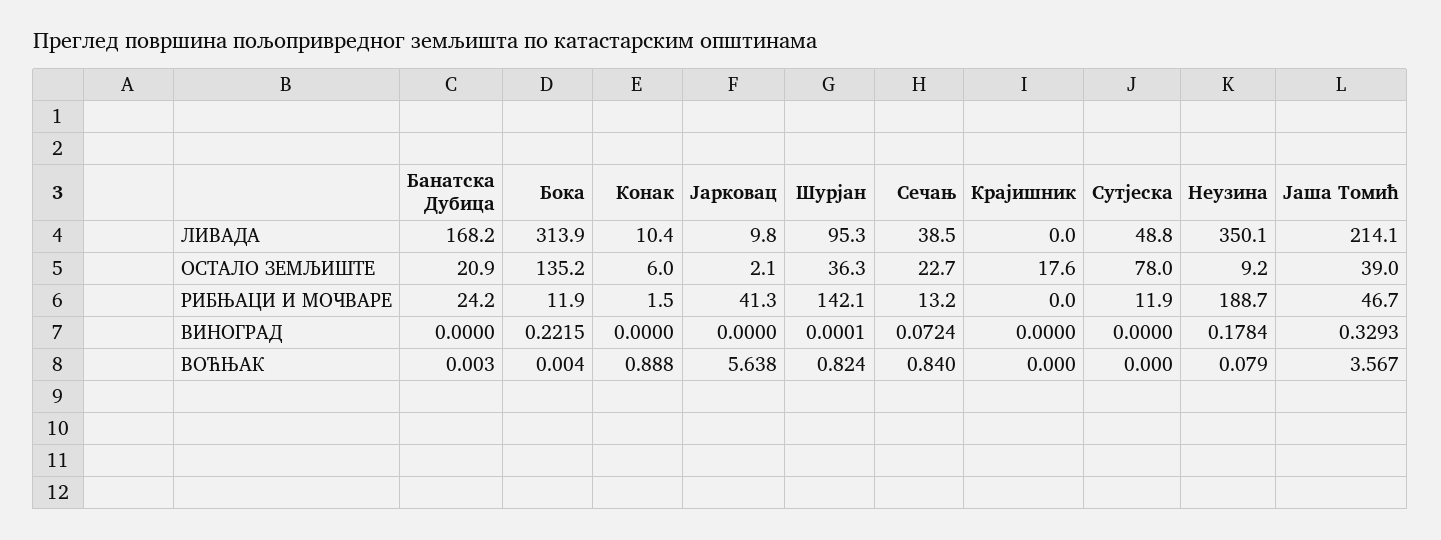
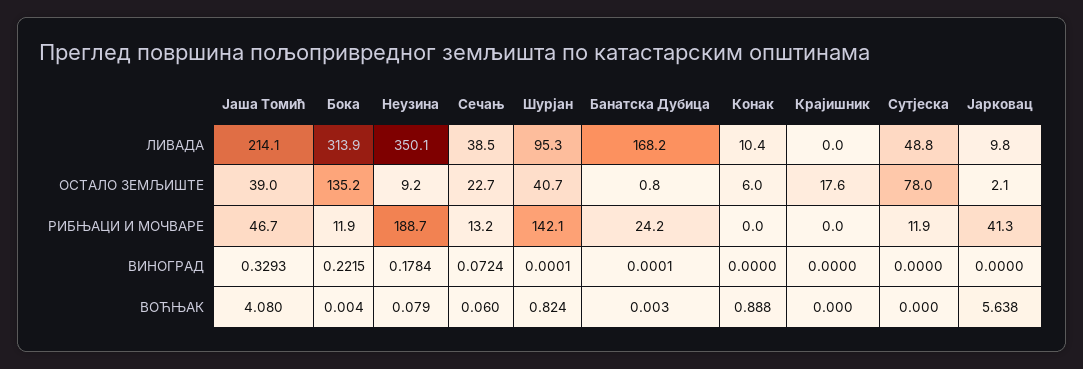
  {
    "Банатска Дубица": {
      "ЛИВАДА": 168.2,
-     "ОСТАЛО ЗЕМЉИШТЕ": 20.9,
+     "ОСТАЛО ЗЕМЉИШТЕ": 0.8,
      "РИБЊАЦИ И МОЧВАРЕ": 24.2,
-     "ВИНОГРАД": 0,
+     "ВИНОГРАД": 0.0001,
      "ВОЋЊАК": 0.003
    },
    "Бока": {
      "ЛИВАДА": 313.9,
      "ОСТАЛО ЗЕМЉИШТЕ": 135.2,
      "РИБЊАЦИ И МОЧВАРЕ": 11.9,
      "ВИНОГРАД": 0.2215,
      "ВОЋЊАК": 0.004
    },
    "Конак": {
      "ЛИВАДА": 10.4,
      "ОСТАЛО ЗЕМЉИШТЕ": 6,
-     "РИБЊАЦИ И МОЧВАРЕ": 1.5,
+     "РИБЊАЦИ И МОЧВАРЕ": 0,
      "ВИНОГРАД": 0,
      "ВОЋЊАК": 0.888
    },
    "Јарковац": {
      "ЛИВАДА": 9.8,
      "ОСТАЛО ЗЕМЉИШТЕ": 2.1,
      "РИБЊАЦИ И МОЧВАРЕ": 41.3,
      "ВИНОГРАД": 0,
      "ВОЋЊАК": 5.638
    },
    "Шурјан": {
      "ЛИВАДА": 95.3,
-     "ОСТАЛО ЗЕМЉИШТЕ": 36.3,
+     "ОСТАЛО ЗЕМЉИШТЕ": 40.7,
      "РИБЊАЦИ И МОЧВАРЕ": 142.1,
      "ВИНОГРАД": 0.0001,
      "ВОЋЊАК": 0.824
    },
    "Сечањ": {
      "ЛИВАДА": 38.5,
      "ОСТАЛО ЗЕМЉИШТЕ": 22.7,
      "РИБЊАЦИ И МОЧВАРЕ": 13.2,
      "ВИНОГРАД": 0.0724,
-     "ВОЋЊАК": 0.84
+     "ВОЋЊАК": 0.06
    },
    "Крајишник": {
      "ЛИВАДА": 0,
      "ОСТАЛО ЗЕМЉИШТЕ": 17.6,
      "РИБЊАЦИ И МОЧВАРЕ": 0,
      "ВИНОГРАД": 0,
      "ВОЋЊАК": 0
    },
    "Сутјеска": {
      "ЛИВАДА": 48.8,
      "ОСТАЛО ЗЕМЉИШТЕ": 78,
      "РИБЊАЦИ И МОЧВАРЕ": 11.9,
      "ВИНОГРАД": 0,
      "ВОЋЊАК": 0
    },
    "Неузина": {
      "ЛИВАДА": 350.1,
      "ОСТАЛО ЗЕМЉИШТЕ": 9.2,
      "РИБЊАЦИ И МОЧВАРЕ": 188.7,
      "ВИНОГРАД": 0.1784,
      "ВОЋЊАК": 0.079
    },
    "Јаша Томић": {
      "ЛИВАДА": 214.1,
      "ОСТАЛО ЗЕМЉИШТЕ": 39,
      "РИБЊАЦИ И МОЧВАРЕ": 46.7,
      "ВИНОГРАД": 0.3293,
-     "ВОЋЊАК": 3.567
+     "ВОЋЊАК": 4.08
    }
  }

